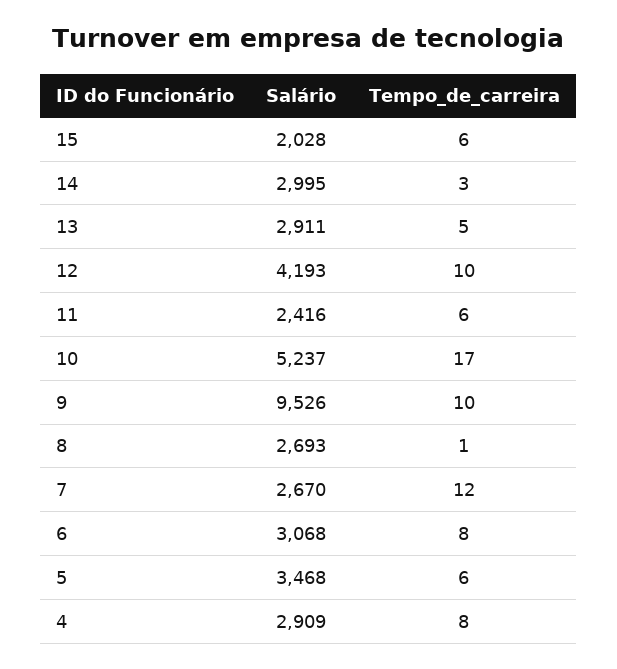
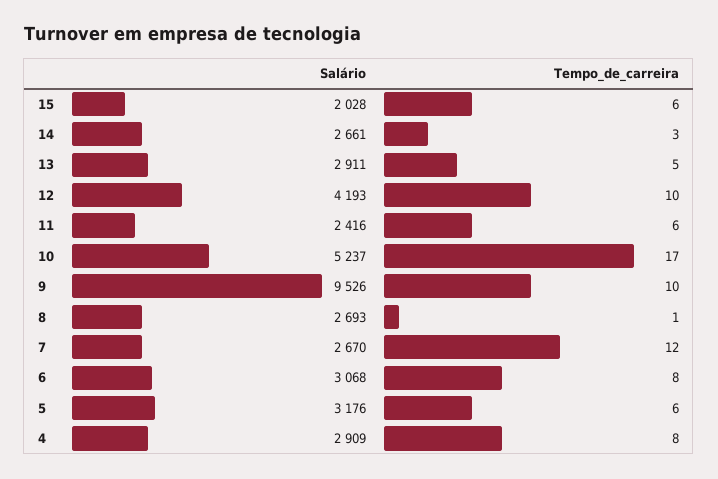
  {
    "Salário": {
      "15": 2028,
-     "14": 2995,
+     "14": 2661,
      "13": 2911,
      "12": 4193,
      "11": 2416,
      "10": 5237,
      "9": 9526,
      "8": 2693,
      "7": 2670,
      "6": 3068,
-     "5": 3468,
+     "5": 3176,
      "4": 2909
    },
    "Tempo_de_carreira": {
      "15": 6,
      "14": 3,
      "13": 5,
      "12": 10,
      "11": 6,
      "10": 17,
      "9": 10,
      "8": 1,
      "7": 12,
      "6": 8,
      "5": 6,
      "4": 8
    }
  }

